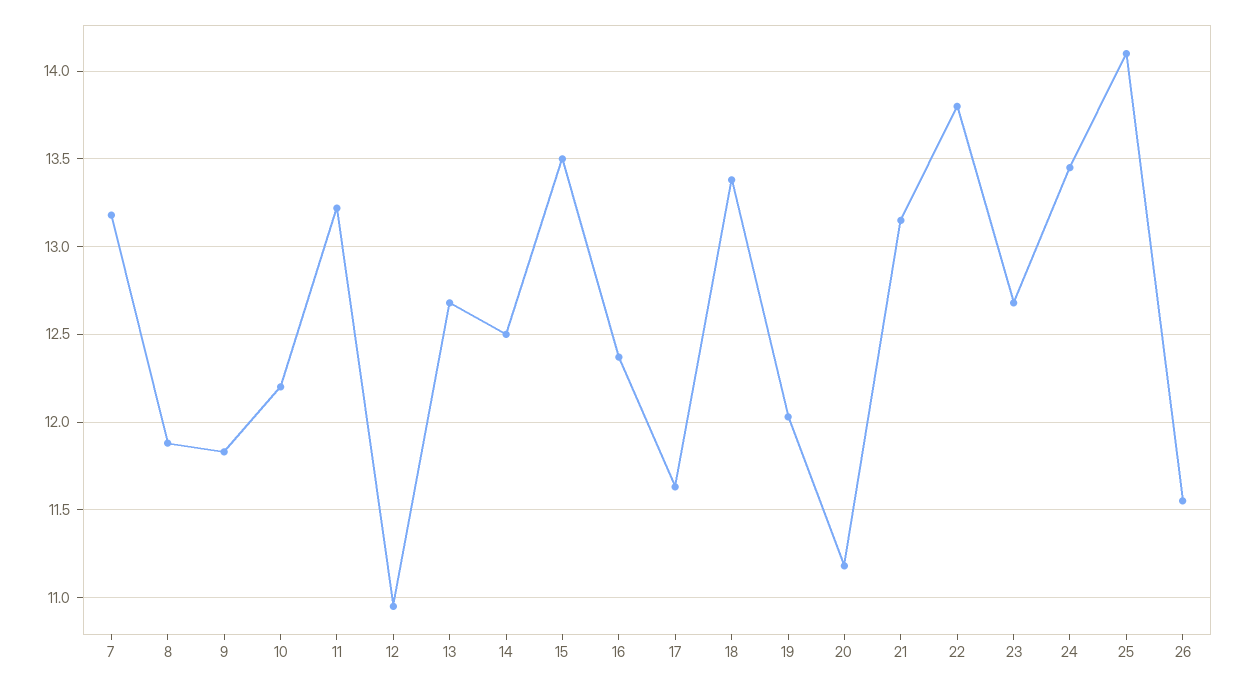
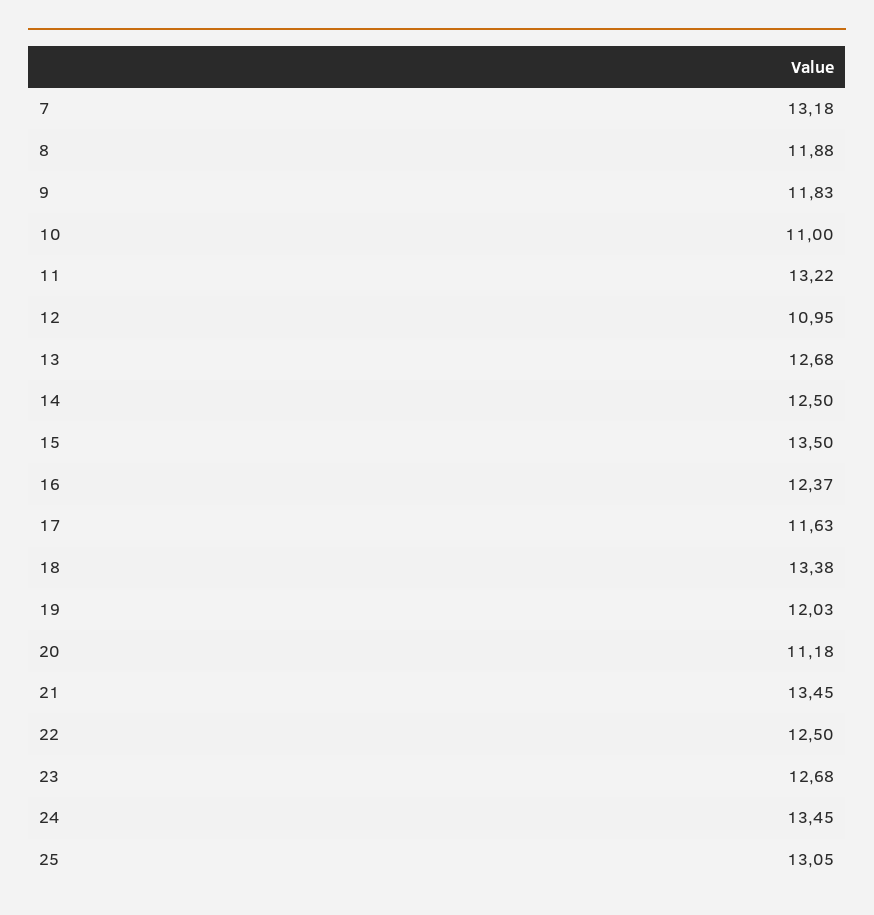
  {
    "7": 13.18,
    "8": 11.88,
    "9": 11.83,
-   "10": 12.2,
+   "10": 11,
    "11": 13.22,
    "12": 10.95,
    "13": 12.68,
    "14": 12.5,
    "15": 13.5,
    "16": 12.37,
    "17": 11.63,
    "18": 13.38,
    "19": 12.03,
    "20": 11.18,
-   "21": 13.15,
+   "21": 13.45,
-   "22": 13.8,
+   "22": 12.5,
    "23": 12.68,
    "24": 13.45,
-   "25": 14.1,
+   "25": 13.05
-   "26": 11.55
  }

